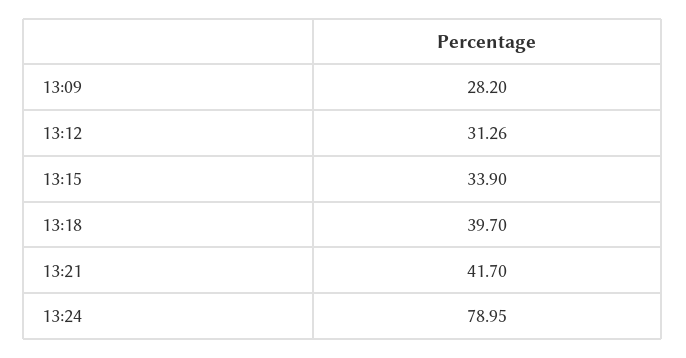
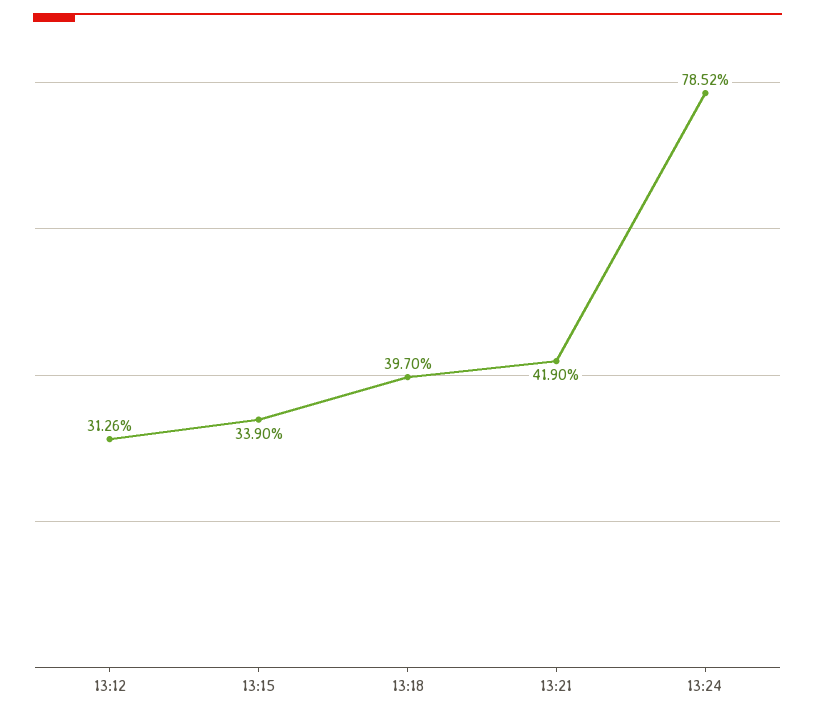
  {
-   "13:09": 28.2,
    "13:12": 31.26,
    "13:15": 33.9,
    "13:18": 39.7,
-   "13:21": 41.7,
+   "13:21": 41.9,
-   "13:24": 78.95
+   "13:24": 78.52
  }

